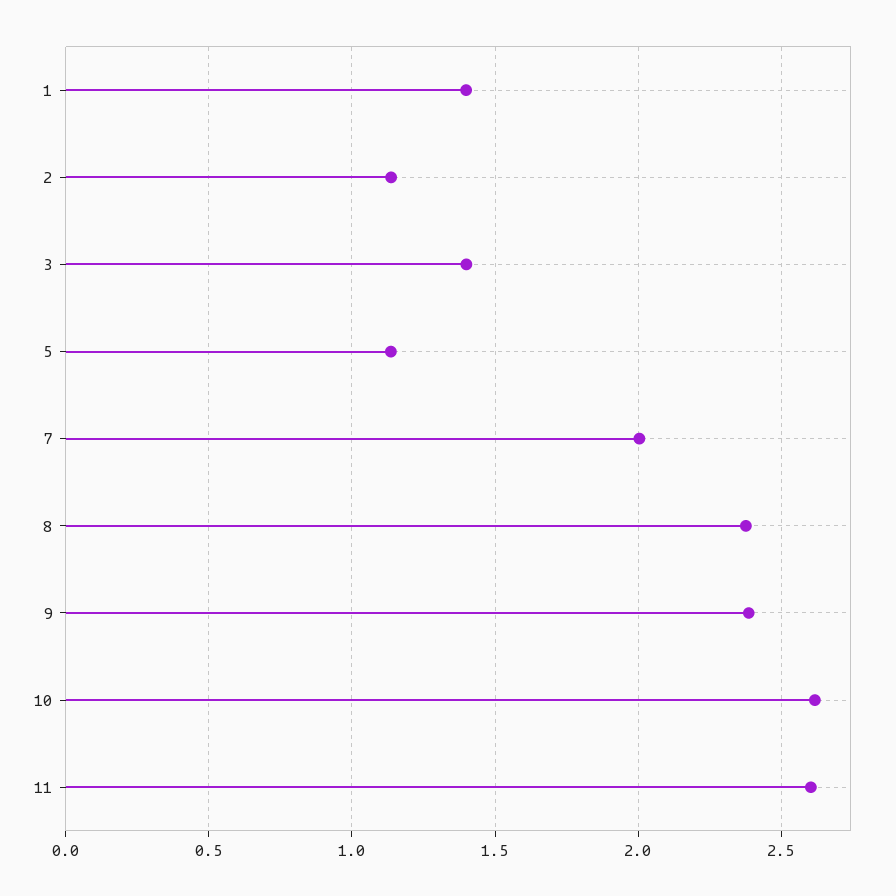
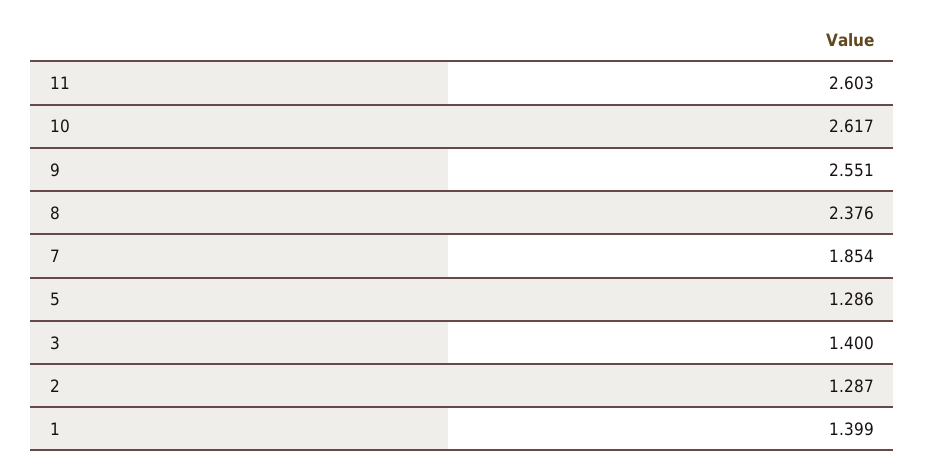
  {
    "1": 1.399,
-   "2": 1.15,
+   "2": 1.287,
    "3": 1.4,
-   "5": 1.15,
+   "5": 1.286,
-   "7": 2,
+   "7": 1.854,
    "8": 2.376,
-   "9": 2.4,
+   "9": 2.551,
    "10": 2.617,
    "11": 2.603
  }

